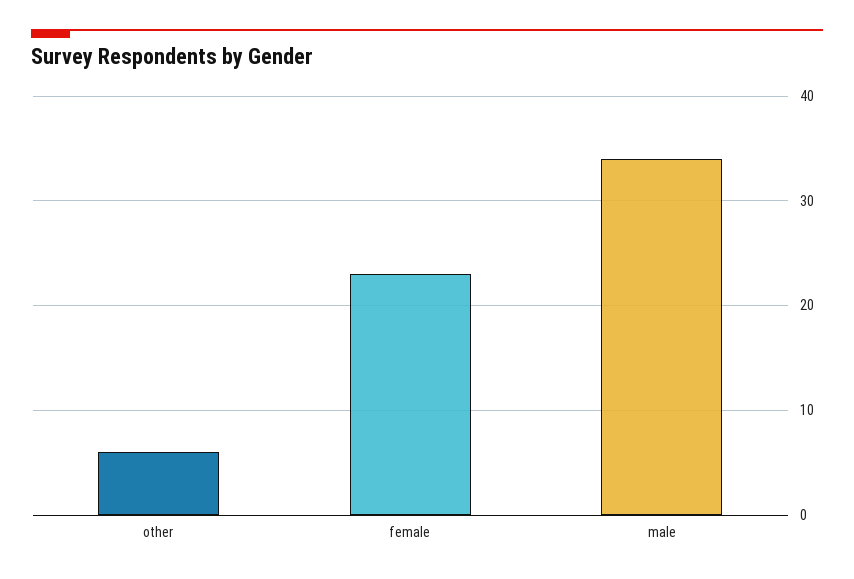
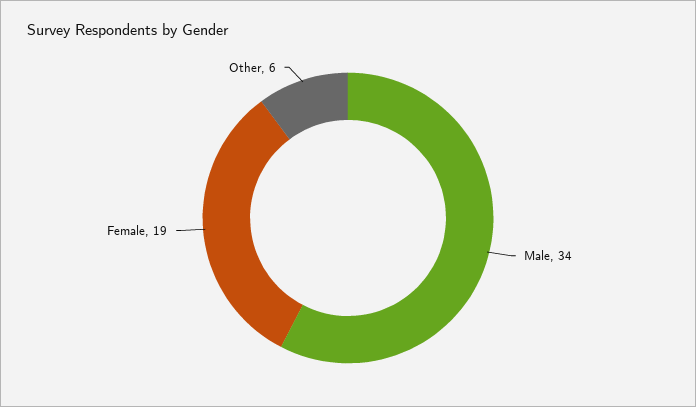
  {
    "other": 6,
-   "female": 23,
+   "female": 19,
    "male": 34
  }

